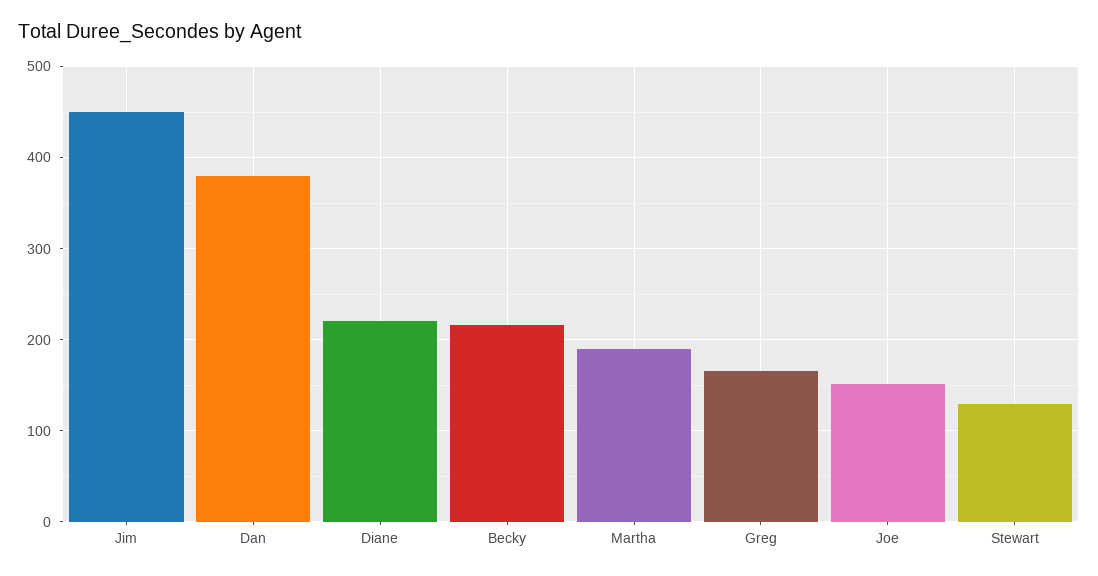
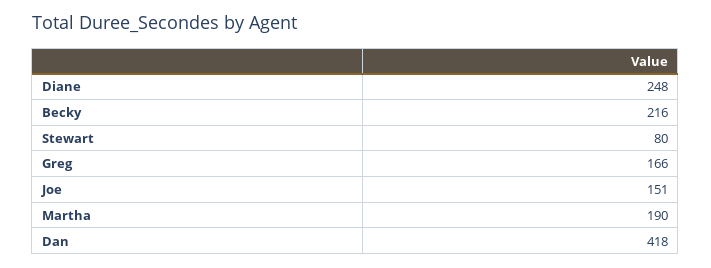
  {
-   "Jim": 450,
-   "Dan": 380,
+   "Dan": 418,
-   "Diane": 220,
+   "Diane": 248,
    "Becky": 216,
    "Martha": 190,
    "Greg": 166,
    "Joe": 151,
-   "Stewart": 130
+   "Stewart": 80
  }

